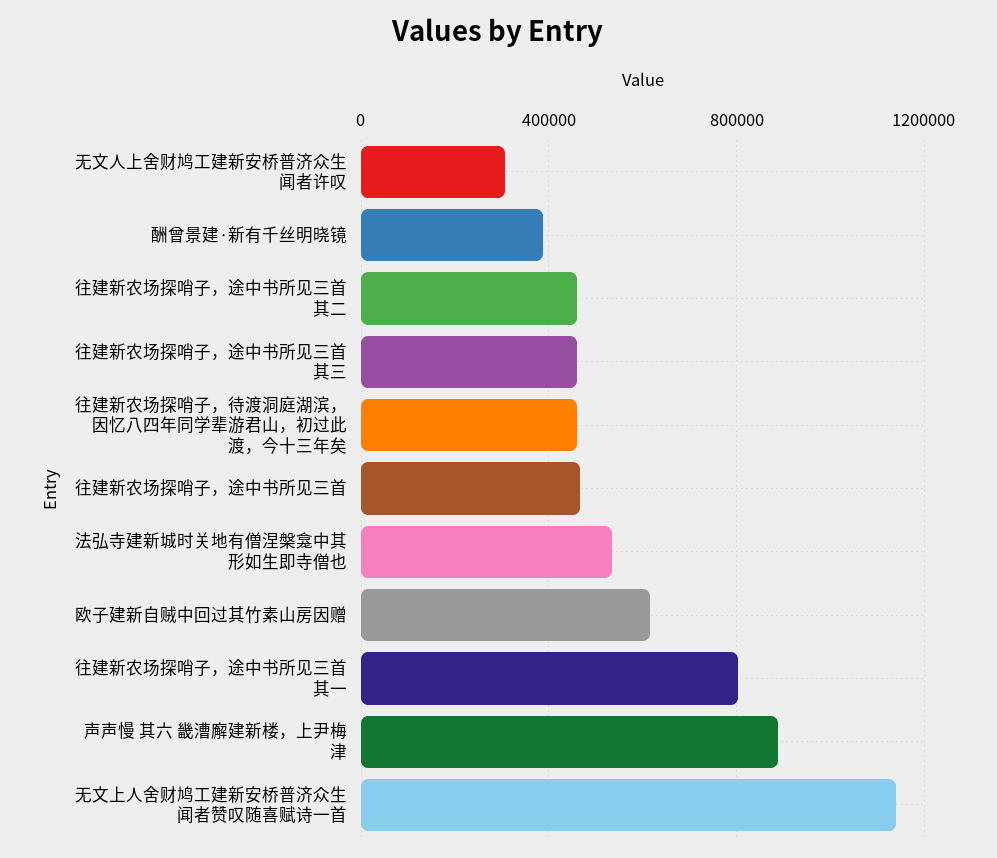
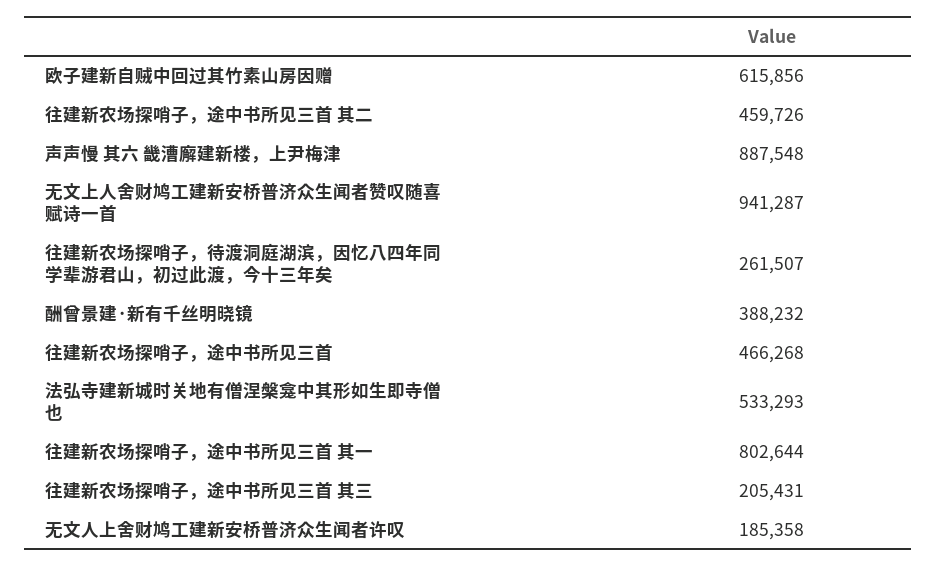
  {
-   "无文人上舍财鸠工建新安桥普济众生闻者许叹": 300000,
+   "无文人上舍财鸠工建新安桥普济众生闻者许叹": 185358,
    "酬曾景建·新有千丝明晓镜": 388232,
    "往建新农场探哨子，途中书所见三首 其二": 459726,
-   "往建新农场探哨子，途中书所见三首 其三": 450000,
+   "往建新农场探哨子，途中书所见三首 其三": 205431,
-   "往建新农场探哨子，待渡洞庭湖滨，因忆八四年同学辈游君山，初过此渡，今十三年矣": 450000,
+   "往建新农场探哨子，待渡洞庭湖滨，因忆八四年同学辈游君山，初过此渡，今十三年矣": 261507,
    "往建新农场探哨子，途中书所见三首": 466268,
    "法弘寺建新城时关地有僧涅槃龛中其形如生即寺僧也": 533293,
    "欧子建新自贼中回过其竹素山房因赠": 615856,
    "往建新农场探哨子，途中书所见三首 其一": 802644,
    "声声慢 其六 畿漕廨建新楼，上尹梅津": 887548,
-   "无文上人舍财鸠工建新安桥普济众生闻者赞叹随喜赋诗一首": 1150000
+   "无文上人舍财鸠工建新安桥普济众生闻者赞叹随喜赋诗一首": 941287
  }

